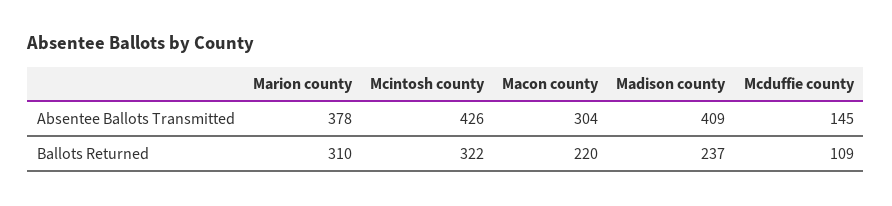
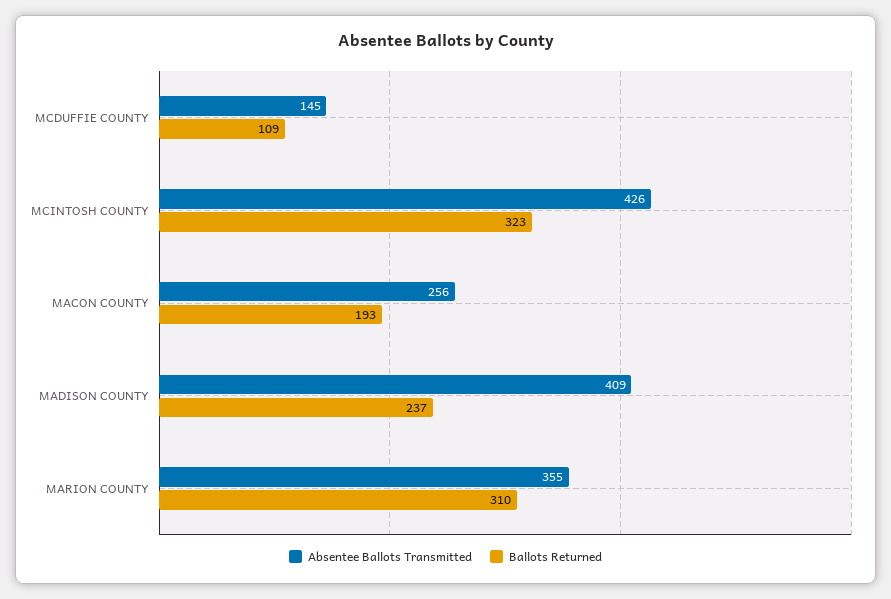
  {
    "Absentee Ballots Transmitted": {
-     "Marion county": 378,
+     "Marion county": 355,
      "Mcintosh county": 426,
-     "Macon county": 304,
+     "Macon county": 256,
      "Madison county": 409,
      "Mcduffie county": 145
    },
    "Ballots Returned": {
      "Marion county": 310,
-     "Mcintosh county": 322,
+     "Mcintosh county": 323,
-     "Macon county": 220,
+     "Macon county": 193,
      "Madison county": 237,
      "Mcduffie county": 109
    }
  }

